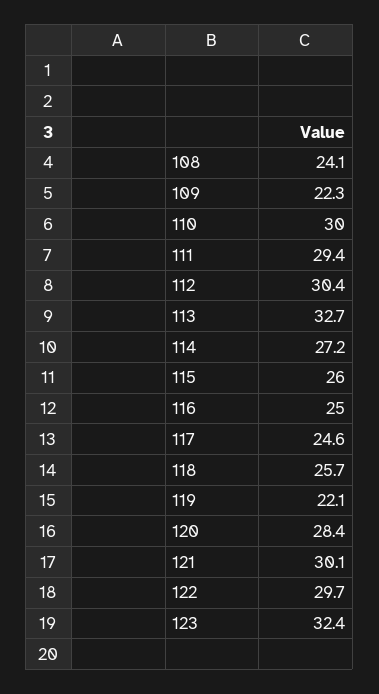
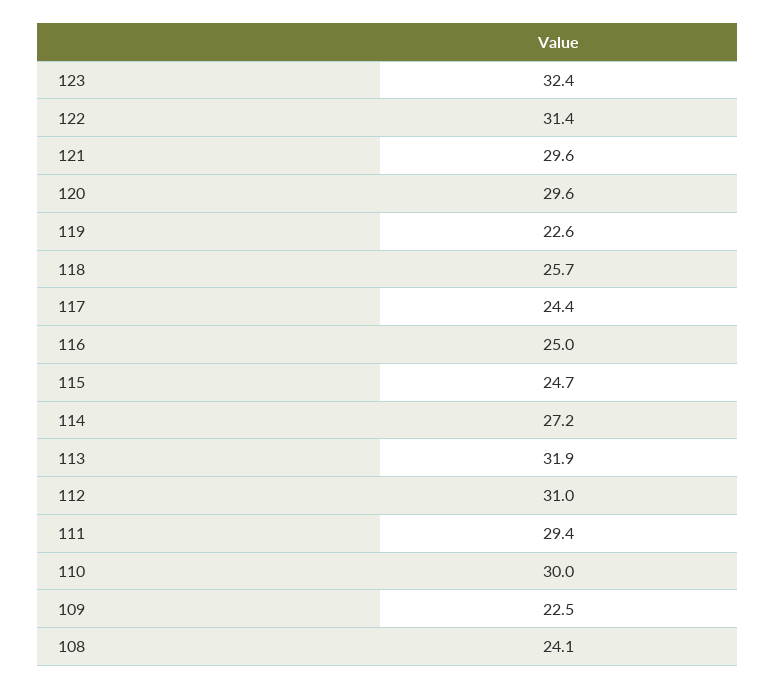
  {
    "108": 24.1,
-   "109": 22.3,
+   "109": 22.5,
    "110": 30,
    "111": 29.4,
-   "112": 30.4,
+   "112": 31,
-   "113": 32.7,
+   "113": 31.9,
    "114": 27.2,
-   "115": 26,
+   "115": 24.7,
    "116": 25,
-   "117": 24.6,
+   "117": 24.4,
    "118": 25.7,
-   "119": 22.1,
+   "119": 22.6,
-   "120": 28.4,
+   "120": 29.6,
-   "121": 30.1,
+   "121": 29.6,
-   "122": 29.7,
+   "122": 31.4,
    "123": 32.4
  }

